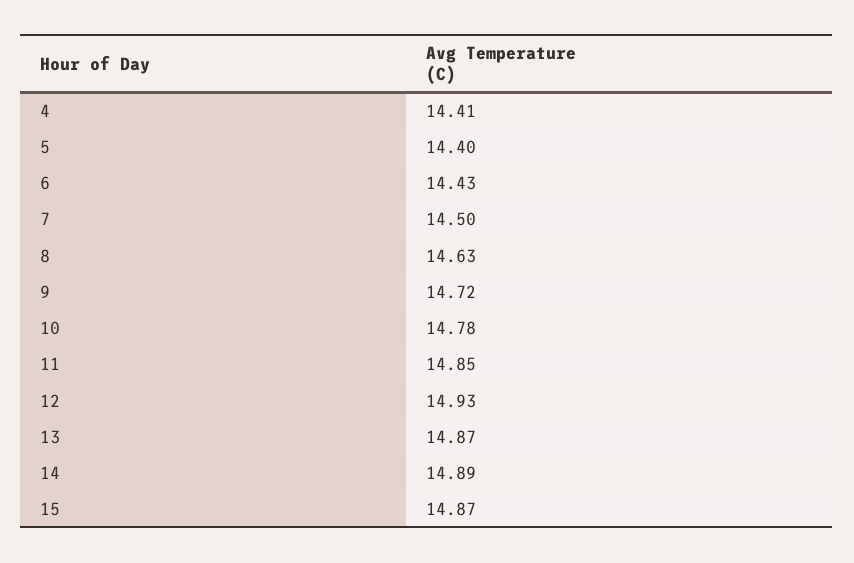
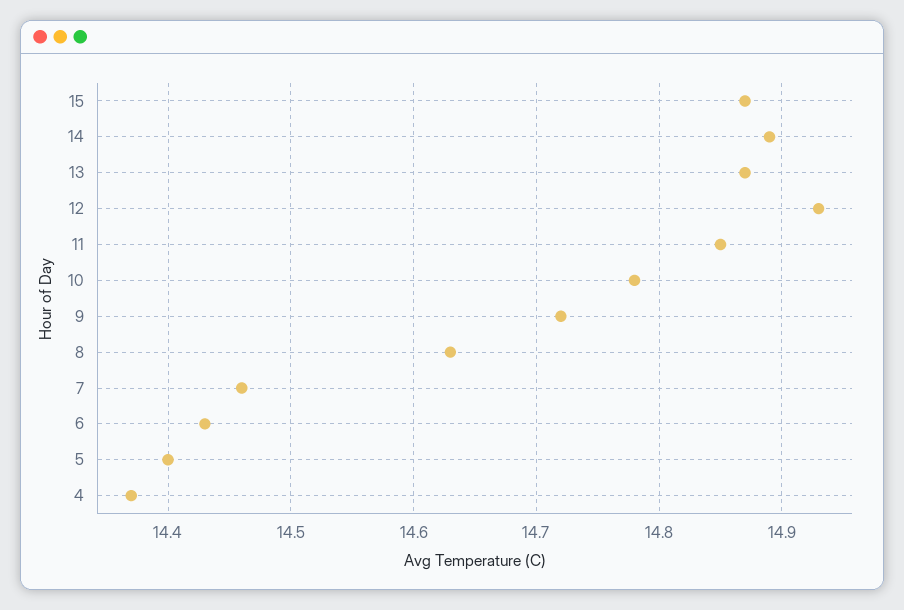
  {
-   "4": 14.41,
+   "4": 14.37,
    "5": 14.4,
    "6": 14.43,
-   "7": 14.5,
+   "7": 14.46,
    "8": 14.63,
    "9": 14.72,
    "10": 14.78,
    "11": 14.85,
    "12": 14.93,
    "13": 14.87,
    "14": 14.89,
    "15": 14.87
  }

